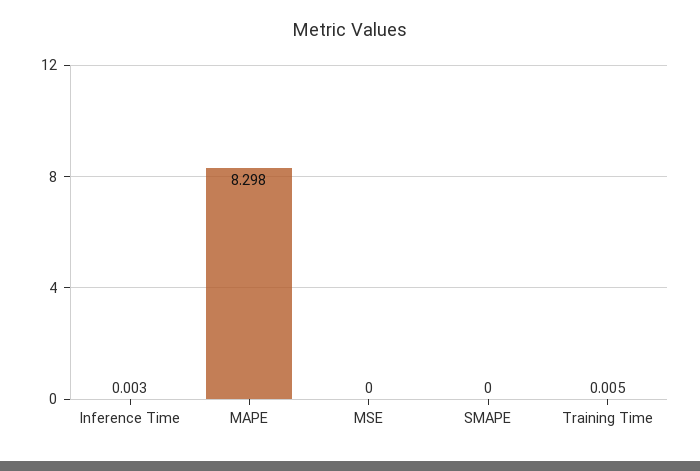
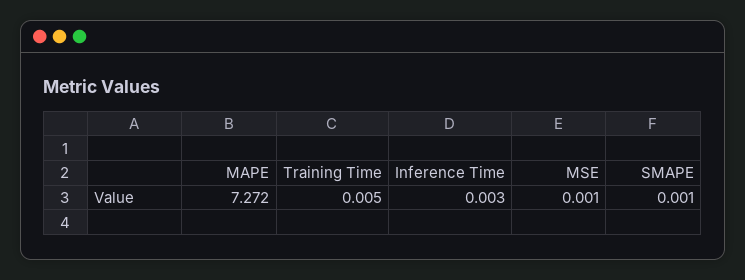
  {
    "Inference Time": 0.003,
-   "MAPE": 8.298,
+   "MAPE": 7.272,
-   "MSE": 0,
+   "MSE": 0.001,
-   "SMAPE": 0,
+   "SMAPE": 0.001,
    "Training Time": 0.005
  }

